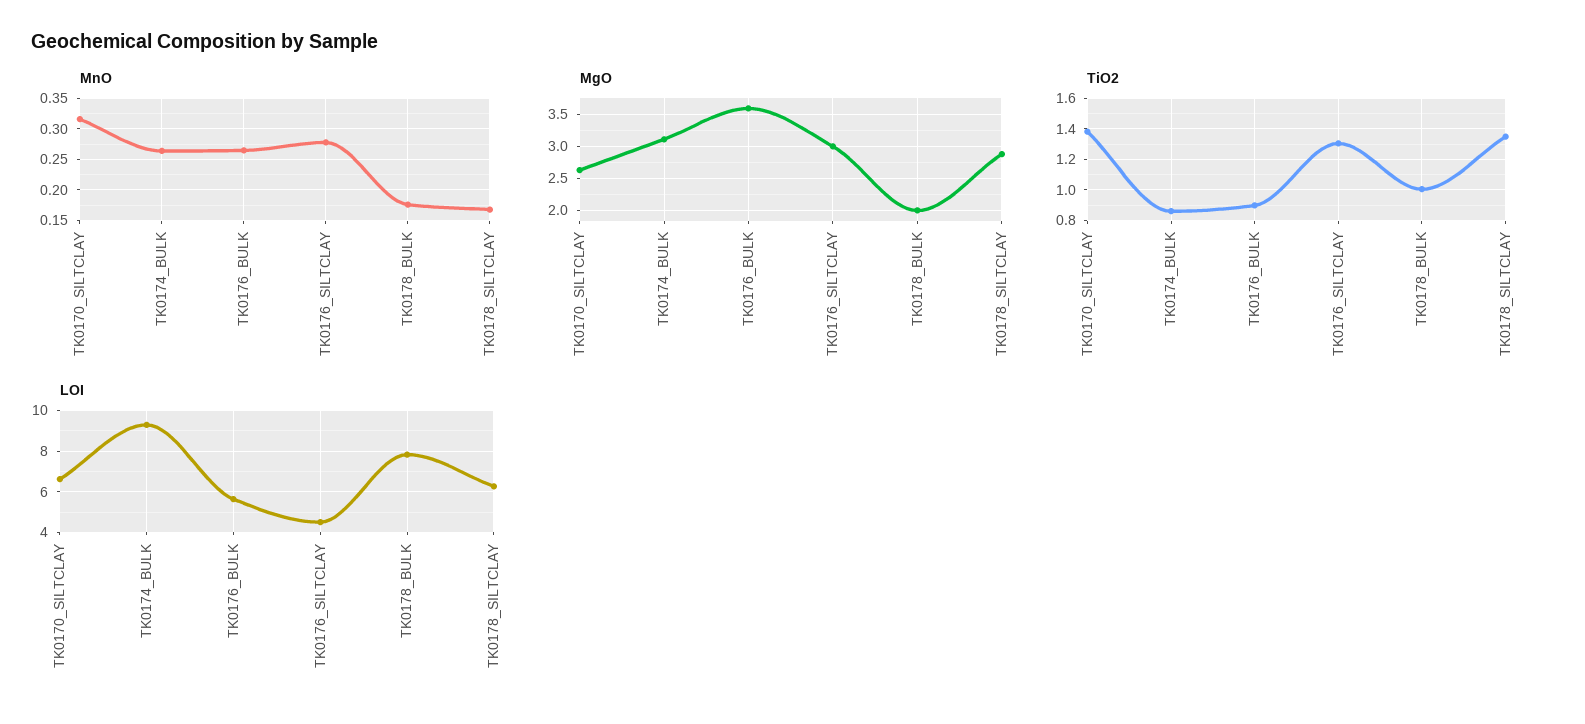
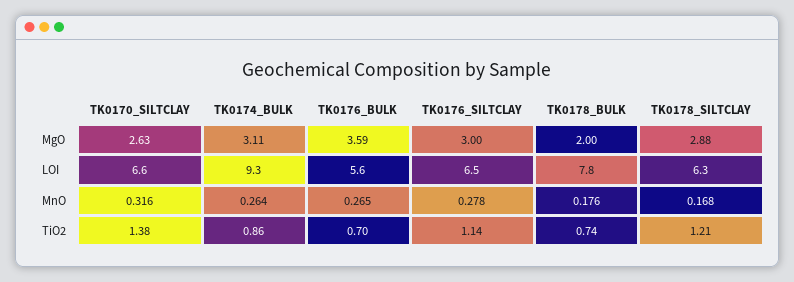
  {
    "MnO": {
      "TK0170_SILTCLAY": 0.316,
      "TK0174_BULK": 0.264,
      "TK0176_BULK": 0.265,
      "TK0176_SILTCLAY": 0.278,
      "TK0178_BULK": 0.176,
      "TK0178_SILTCLAY": 0.168
    },
    "MgO": {
      "TK0170_SILTCLAY": 2.63,
      "TK0174_BULK": 3.11,
      "TK0176_BULK": 3.59,
      "TK0176_SILTCLAY": 3,
      "TK0178_BULK": 2,
      "TK0178_SILTCLAY": 2.88
    },
    "TiO2": {
      "TK0170_SILTCLAY": 1.38,
      "TK0174_BULK": 0.86,
-     "TK0176_BULK": 0.9,
+     "TK0176_BULK": 0.7,
-     "TK0176_SILTCLAY": 1.3,
+     "TK0176_SILTCLAY": 1.14,
-     "TK0178_BULK": 1,
+     "TK0178_BULK": 0.74,
-     "TK0178_SILTCLAY": 1.35
+     "TK0178_SILTCLAY": 1.21
    },
    "LOI": {
      "TK0170_SILTCLAY": 6.6,
      "TK0174_BULK": 9.3,
      "TK0176_BULK": 5.6,
-     "TK0176_SILTCLAY": 4.5,
+     "TK0176_SILTCLAY": 6.5,
      "TK0178_BULK": 7.8,
      "TK0178_SILTCLAY": 6.3
    }
  }

